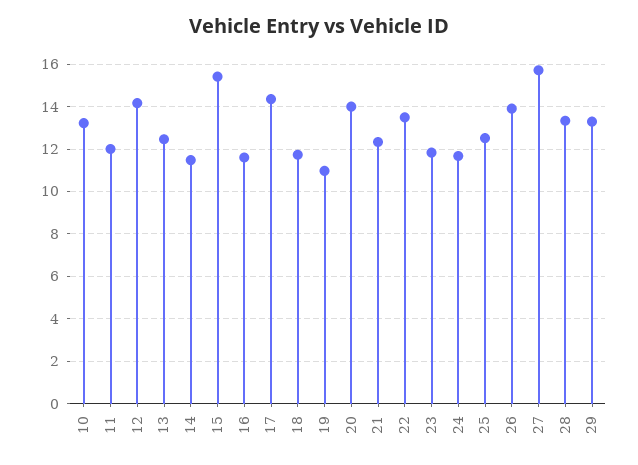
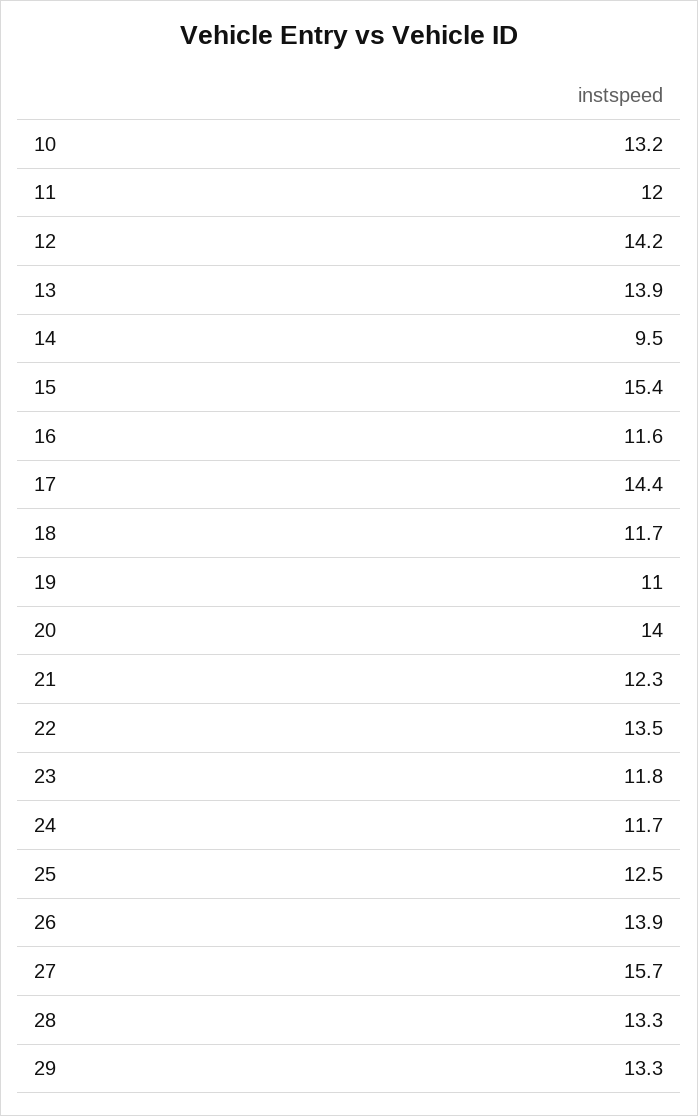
  {
    "10": 13.2,
    "11": 12,
    "12": 14.2,
-   "13": 12.5,
+   "13": 13.9,
-   "14": 11.5,
+   "14": 9.5,
    "15": 15.4,
    "16": 11.6,
    "17": 14.4,
    "18": 11.7,
    "19": 11,
    "20": 14,
    "21": 12.3,
    "22": 13.5,
    "23": 11.8,
    "24": 11.7,
    "25": 12.5,
    "26": 13.9,
    "27": 15.7,
    "28": 13.3,
    "29": 13.3
  }

